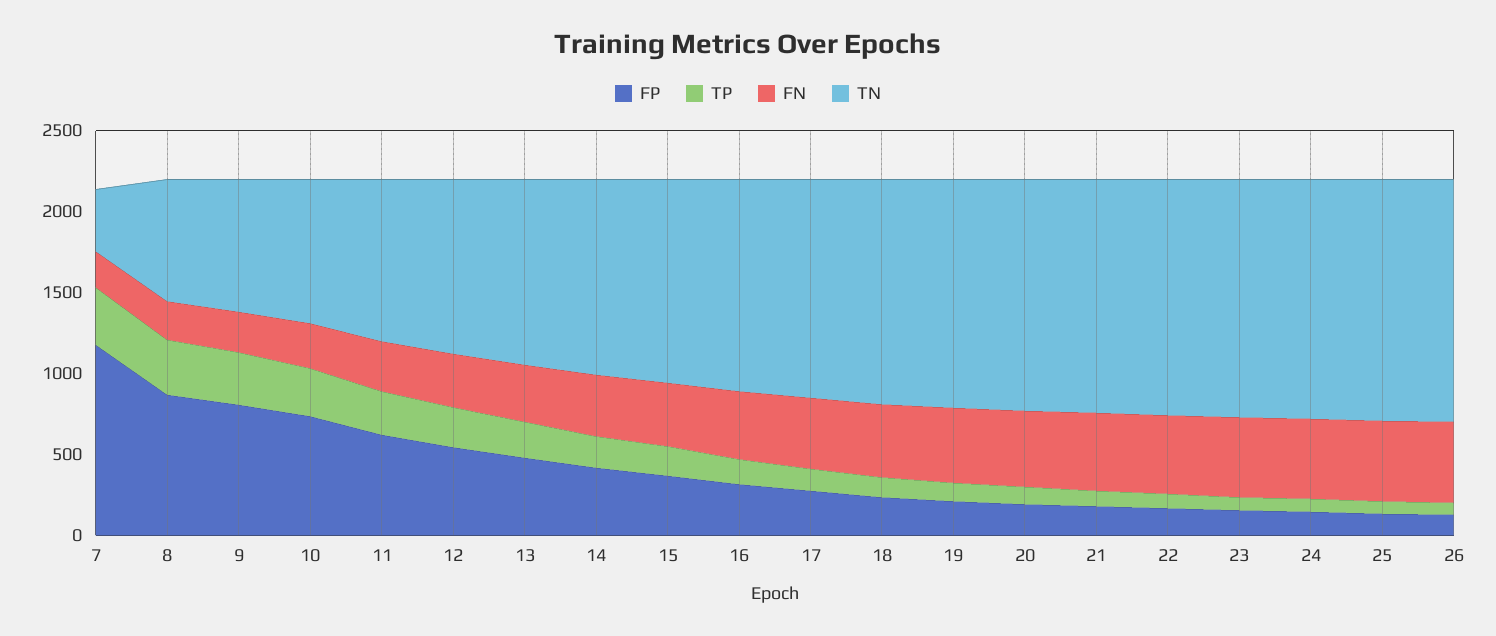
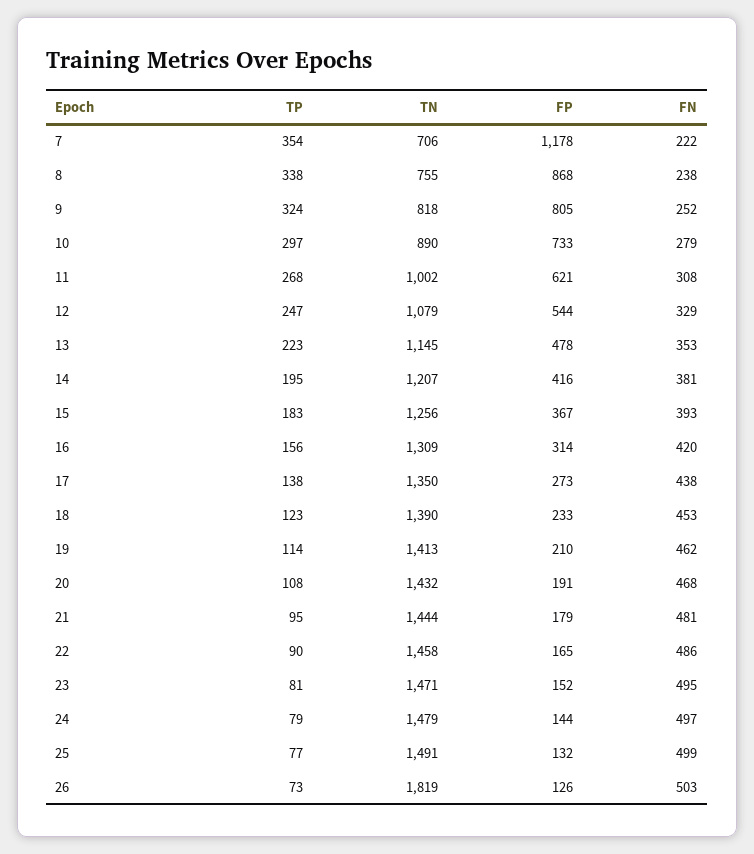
  {
    "FP": {
      "7": 1178,
      "8": 868,
      "9": 805,
      "10": 733,
      "11": 621,
      "12": 544,
      "13": 478,
      "14": 416,
      "15": 367,
      "16": 314,
      "17": 273,
      "18": 233,
      "19": 210,
      "20": 191,
      "21": 179,
      "22": 165,
      "23": 152,
      "24": 144,
      "25": 132,
      "26": 126
    },
    "TP": {
      "7": 354,
      "8": 338,
      "9": 324,
      "10": 297,
      "11": 268,
      "12": 247,
      "13": 223,
      "14": 195,
      "15": 183,
      "16": 156,
      "17": 138,
      "18": 123,
      "19": 114,
      "20": 108,
      "21": 95,
      "22": 90,
      "23": 81,
      "24": 79,
      "25": 77,
      "26": 73
    },
    "FN": {
      "7": 222,
      "8": 238,
      "9": 252,
      "10": 279,
      "11": 308,
      "12": 329,
      "13": 353,
      "14": 381,
      "15": 393,
      "16": 420,
      "17": 438,
      "18": 453,
      "19": 462,
      "20": 468,
      "21": 481,
      "22": 486,
      "23": 495,
      "24": 497,
      "25": 499,
      "26": 503
    },
    "TN": {
-     "7": 400,
+     "7": 706,
      "8": 755,
      "9": 818,
      "10": 890,
      "11": 1002,
      "12": 1079,
      "13": 1145,
      "14": 1207,
      "15": 1256,
      "16": 1309,
      "17": 1350,
      "18": 1390,
      "19": 1413,
      "20": 1432,
      "21": 1444,
      "22": 1458,
      "23": 1471,
      "24": 1479,
      "25": 1491,
-     "26": 1500
+     "26": 1819
    }
  }

